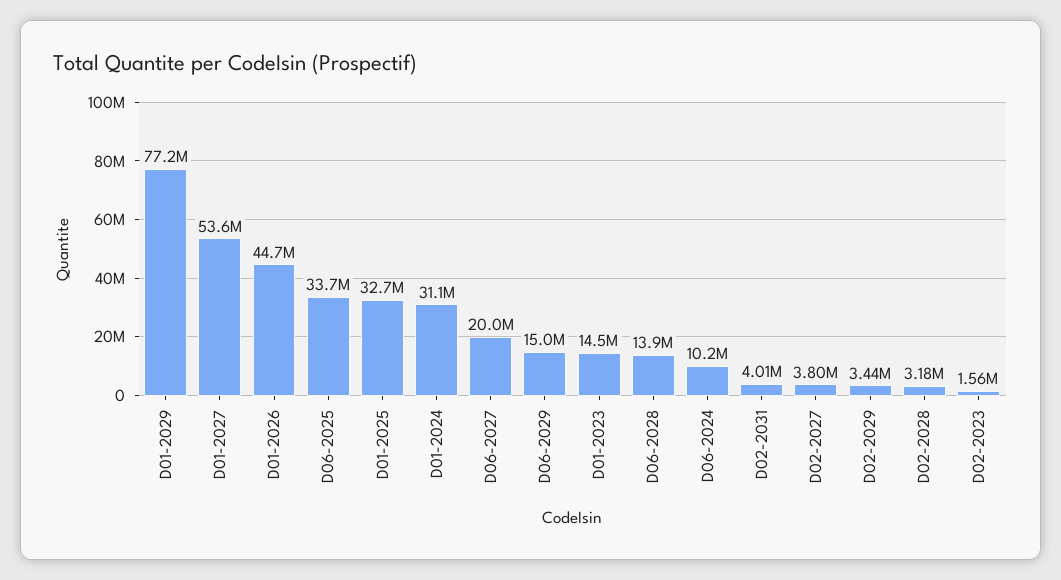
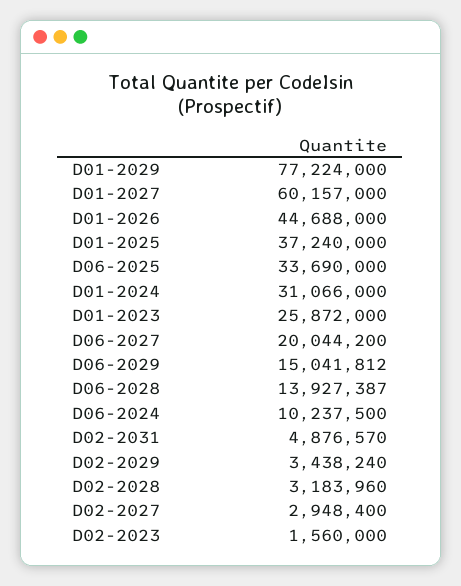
  {
    "D01-2029": 77224000,
-   "D01-2027": 53600000,
+   "D01-2027": 60157000,
    "D01-2026": 44688000,
    "D06-2025": 33690000,
-   "D01-2025": 32700000,
+   "D01-2025": 37240000,
    "D01-2024": 31066000,
    "D06-2027": 20044200,
    "D06-2029": 15041812,
-   "D01-2023": 14500000,
+   "D01-2023": 25872000,
    "D06-2028": 13927387,
    "D06-2024": 10237500,
-   "D02-2031": 4010000,
+   "D02-2031": 4876570,
-   "D02-2027": 3800000,
+   "D02-2027": 2948400,
    "D02-2029": 3438240,
    "D02-2028": 3183960,
    "D02-2023": 1560000
  }

